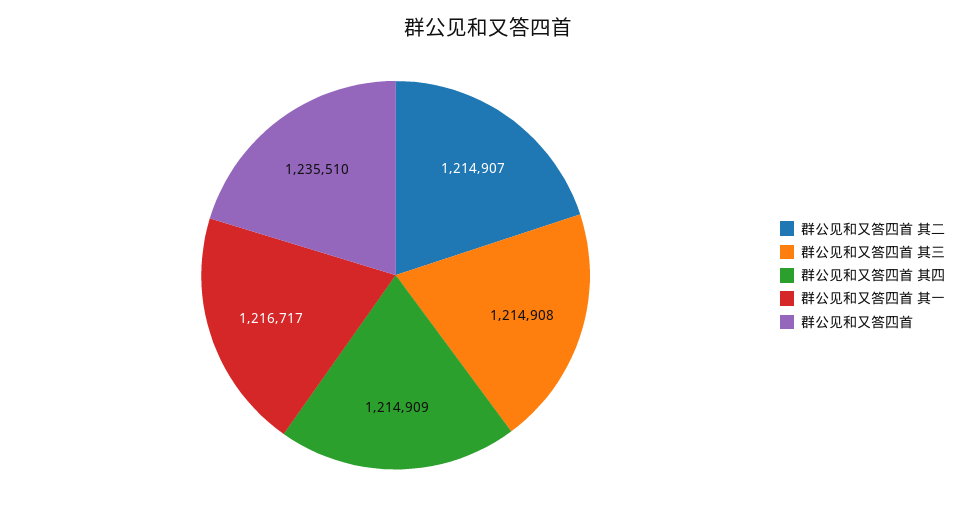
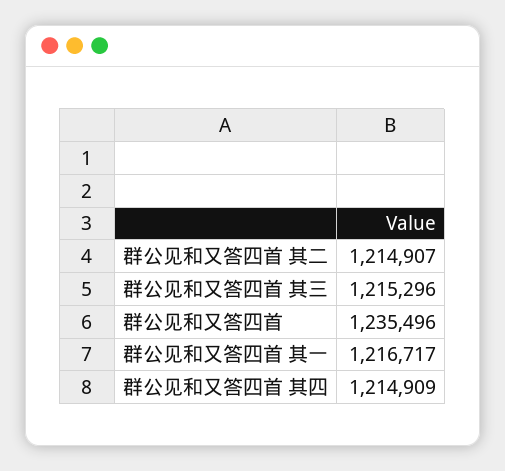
  {
    "群公见和又答四首 其二": 1214907,
-   "群公见和又答四首 其三": 1214908,
+   "群公见和又答四首 其三": 1215296,
    "群公见和又答四首 其四": 1214909,
    "群公见和又答四首 其一": 1216717,
-   "群公见和又答四首": 1235510
+   "群公见和又答四首": 1235496
  }

